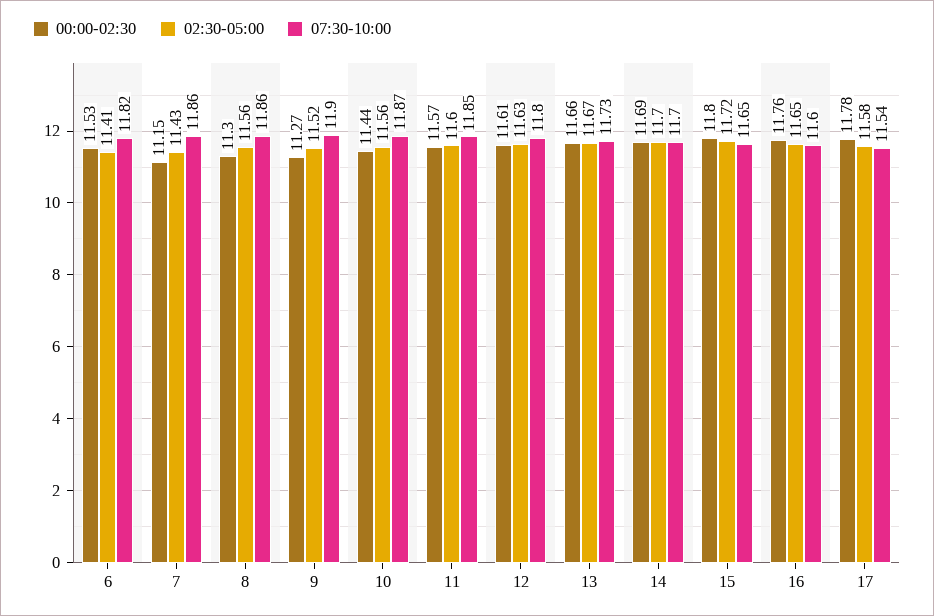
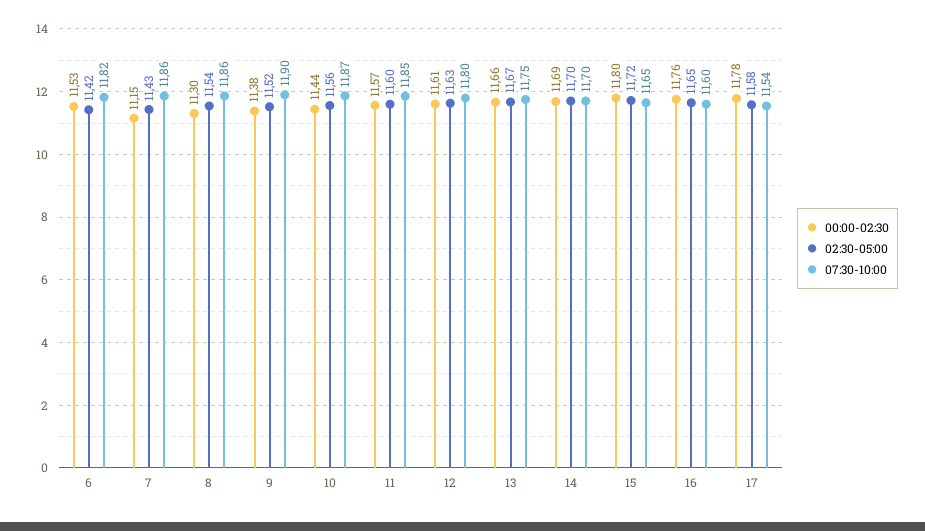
  {
    "00:00-02:30": {
      "6": 11.53,
      "7": 11.15,
      "8": 11.3,
-     "9": 11.27,
+     "9": 11.38,
      "10": 11.44,
      "11": 11.57,
      "12": 11.61,
      "13": 11.66,
      "14": 11.69,
      "15": 11.8,
      "16": 11.76,
      "17": 11.78
    },
    "02:30-05:00": {
-     "6": 11.41,
+     "6": 11.42,
      "7": 11.43,
-     "8": 11.56,
+     "8": 11.54,
      "9": 11.52,
      "10": 11.56,
      "11": 11.6,
      "12": 11.63,
      "13": 11.67,
      "14": 11.7,
      "15": 11.72,
      "16": 11.65,
      "17": 11.58
    },
    "07:30-10:00": {
      "6": 11.82,
      "7": 11.86,
      "8": 11.86,
      "9": 11.9,
      "10": 11.87,
      "11": 11.85,
      "12": 11.8,
-     "13": 11.73,
+     "13": 11.75,
      "14": 11.7,
      "15": 11.65,
      "16": 11.6,
      "17": 11.54
    }
  }

